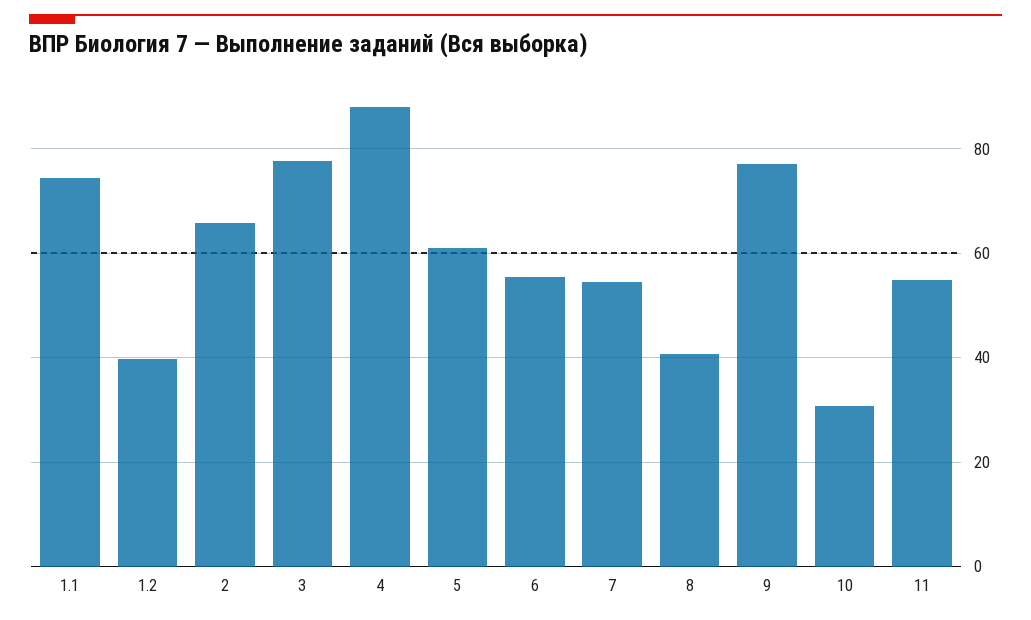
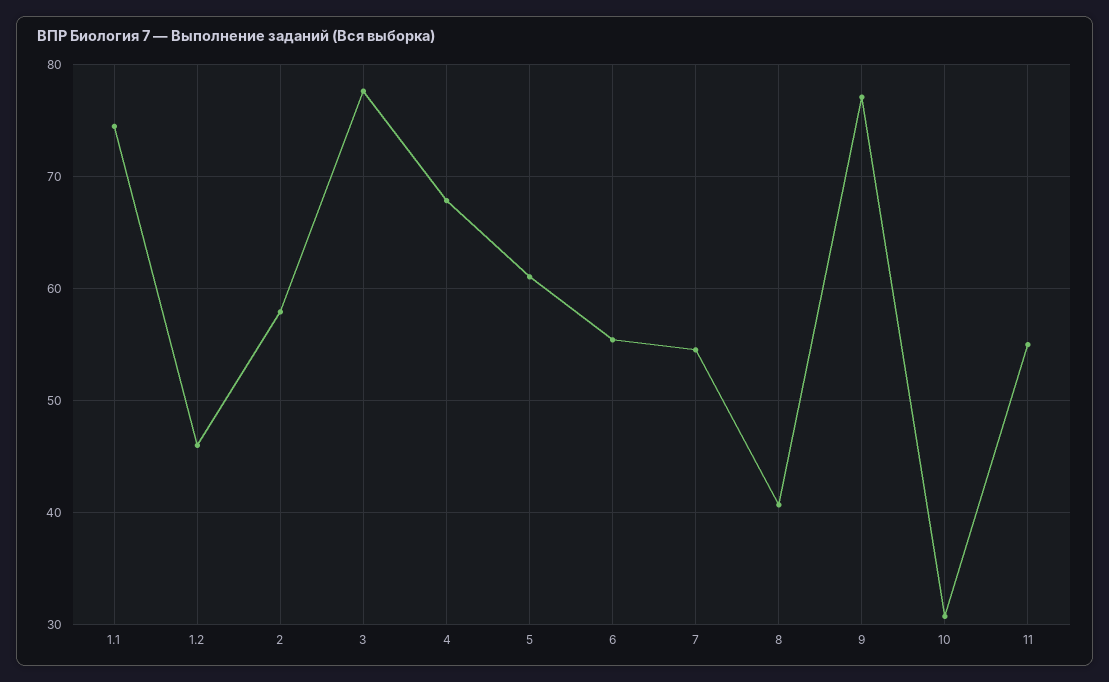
  {
    "1.1": 75,
-   "1.2": 40,
+   "1.2": 46,
-   "2": 66,
+   "2": 58,
    "3": 78,
-   "4": 88,
+   "4": 68,
    "5": 61,
    "6": 55,
    "7": 55,
    "8": 41,
    "9": 77,
    "10": 31,
    "11": 55
  }

